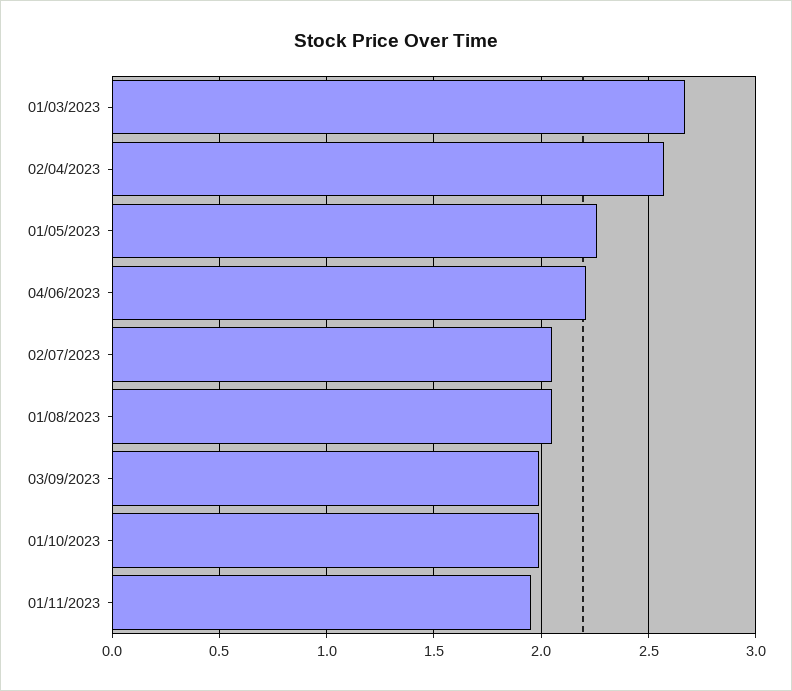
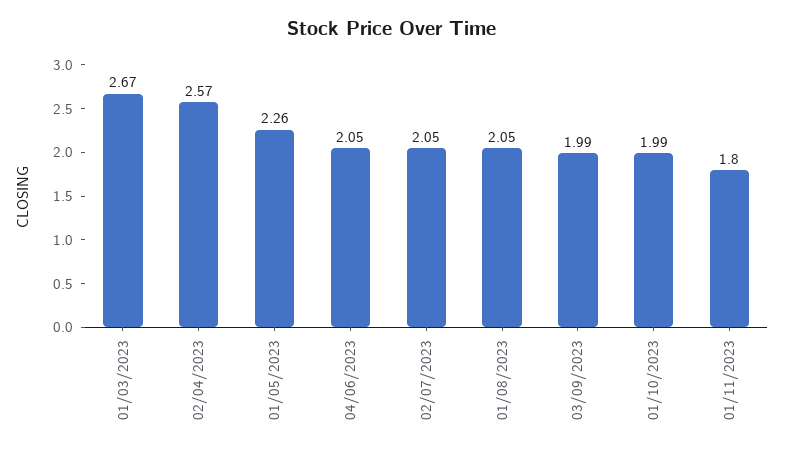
  {
    "01/03/2023": 2.67,
    "02/04/2023": 2.57,
    "01/05/2023": 2.26,
-   "04/06/2023": 2.2,
+   "04/06/2023": 2.05,
    "02/07/2023": 2.05,
    "01/08/2023": 2.05,
    "03/09/2023": 1.99,
    "01/10/2023": 1.99,
-   "01/11/2023": 1.95
+   "01/11/2023": 1.8
  }

